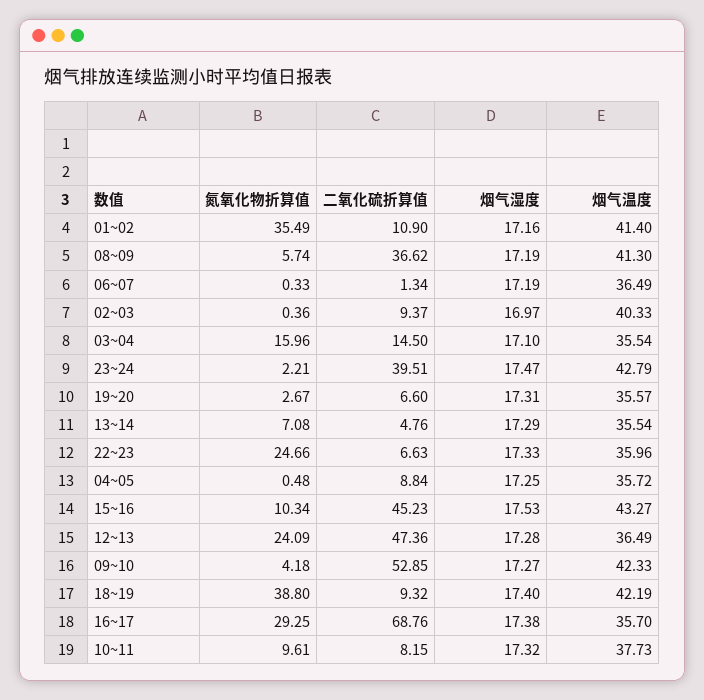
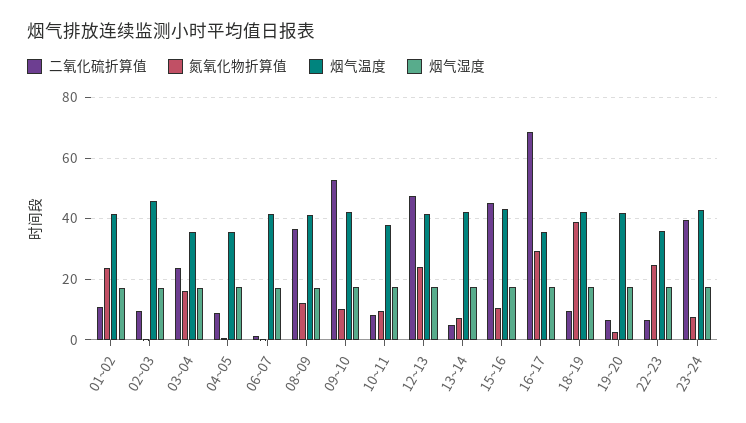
  {
    "氮氧化物折算值": {
-     "01~02": 35.49,
+     "01~02": 24,
-     "08~09": 5.74,
+     "08~09": 12,
      "06~07": 0.33,
      "02~03": 0.36,
      "03~04": 15.96,
-     "23~24": 2.21,
+     "23~24": 8,
      "19~20": 2.67,
      "13~14": 7.08,
      "22~23": 24.66,
      "04~05": 0.48,
      "15~16": 10.34,
      "12~13": 24.09,
-     "09~10": 4.18,
+     "09~10": 10,
      "18~19": 38.8,
      "16~17": 29.25,
      "10~11": 9.61
    },
    "二氧化硫折算值": {
      "01~02": 10.9,
      "08~09": 36.62,
      "06~07": 1.34,
      "02~03": 9.37,
-     "03~04": 14.5,
+     "03~04": 24,
      "23~24": 39.51,
      "19~20": 6.6,
      "13~14": 4.76,
      "22~23": 6.63,
      "04~05": 8.84,
      "15~16": 45.23,
      "12~13": 47.36,
      "09~10": 52.85,
      "18~19": 9.32,
      "16~17": 68.76,
      "10~11": 8.15
    },
    "烟气湿度": {
      "01~02": 17.16,
      "08~09": 17.19,
      "06~07": 17.19,
      "02~03": 16.97,
      "03~04": 17.1,
      "23~24": 17.47,
      "19~20": 17.31,
      "13~14": 17.29,
      "22~23": 17.33,
      "04~05": 17.25,
      "15~16": 17.53,
      "12~13": 17.28,
      "09~10": 17.27,
      "18~19": 17.4,
      "16~17": 17.38,
      "10~11": 17.32
    },
    "烟气温度": {
      "01~02": 41.4,
      "08~09": 41.3,
-     "06~07": 36.49,
+     "06~07": 42,
-     "02~03": 40.33,
+     "02~03": 46,
      "03~04": 35.54,
      "23~24": 42.79,
-     "19~20": 35.57,
+     "19~20": 42,
-     "13~14": 35.54,
+     "13~14": 42,
      "22~23": 35.96,
      "04~05": 35.72,
      "15~16": 43.27,
-     "12~13": 36.49,
+     "12~13": 42,
      "09~10": 42.33,
      "18~19": 42.19,
      "16~17": 35.7,
      "10~11": 37.73
    }
  }

